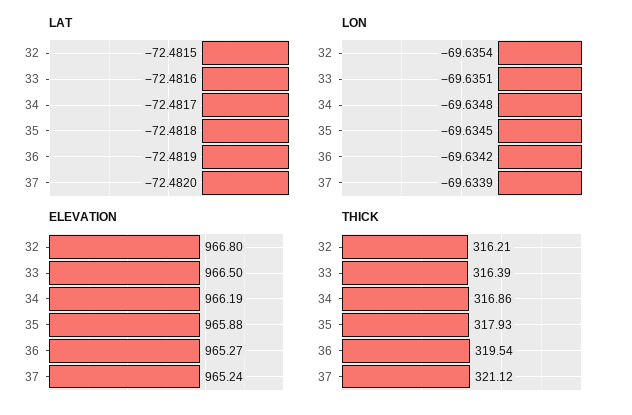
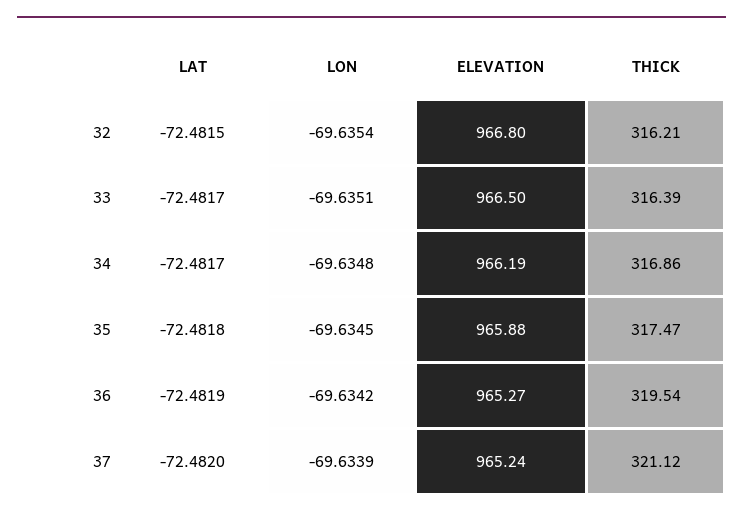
  {
    "LAT": {
      "32": -72.4815,
-     "33": -72.4816,
+     "33": -72.4817,
      "34": -72.4817,
      "35": -72.4818,
      "36": -72.4819,
      "37": -72.482
    },
    "LON": {
      "32": -69.6354,
      "33": -69.6351,
      "34": -69.6348,
      "35": -69.6345,
      "36": -69.6342,
      "37": -69.6339
    },
    "ELEVATION": {
      "32": 966.8,
      "33": 966.5,
      "34": 966.19,
      "35": 965.88,
      "36": 965.27,
      "37": 965.24
    },
    "THICK": {
      "32": 316.21,
      "33": 316.39,
      "34": 316.86,
-     "35": 317.93,
+     "35": 317.47,
      "36": 319.54,
      "37": 321.12
    }
  }

